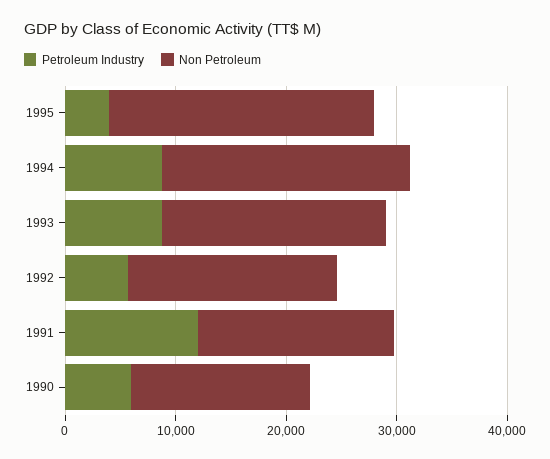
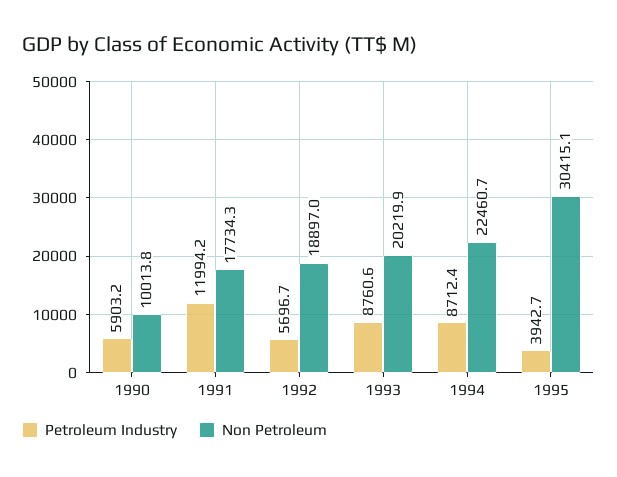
  {
    "Petroleum Industry": {
      "1995": 3942.7,
      "1994": 8712.4,
      "1993": 8760.6,
      "1992": 5696.7,
      "1991": 11994.2,
      "1990": 5903.2
    },
    "Non Petroleum": {
-     "1995": 24000,
+     "1995": 30415.1,
      "1994": 22460.7,
      "1993": 20219.9,
      "1992": 18897,
      "1991": 17734.3,
-     "1990": 16000
+     "1990": 10013.8
    }
  }

